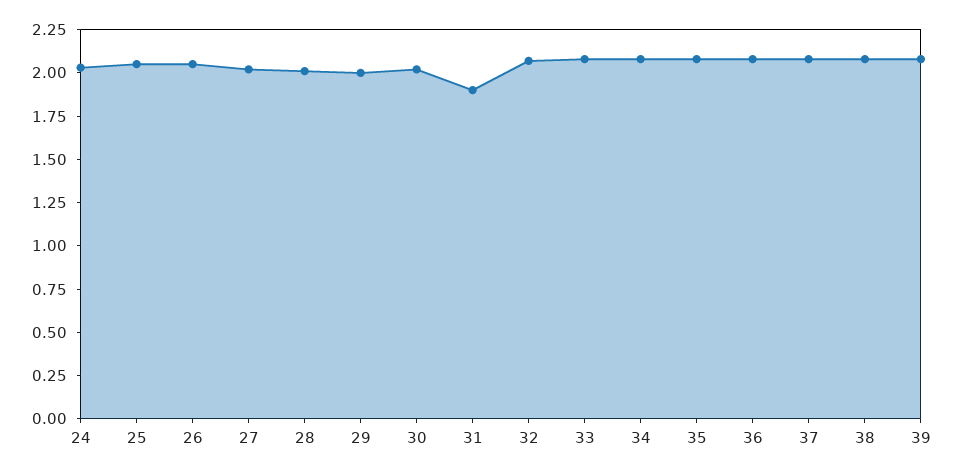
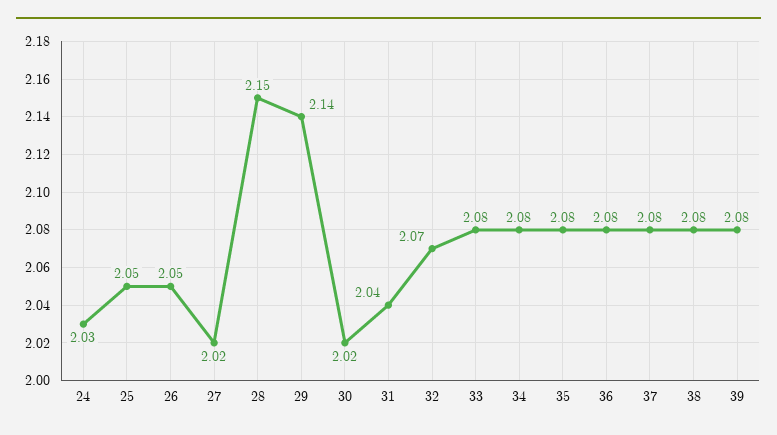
  {
    "24": 2.03,
    "25": 2.05,
    "26": 2.05,
    "27": 2.02,
-   "28": 2,
+   "28": 2.15,
-   "29": 2,
+   "29": 2.14,
    "30": 2.02,
-   "31": 1.9,
+   "31": 2.04,
    "32": 2.07,
    "33": 2.08,
    "34": 2.08,
    "35": 2.08,
    "36": 2.08,
    "37": 2.08,
    "38": 2.08,
    "39": 2.08
  }

